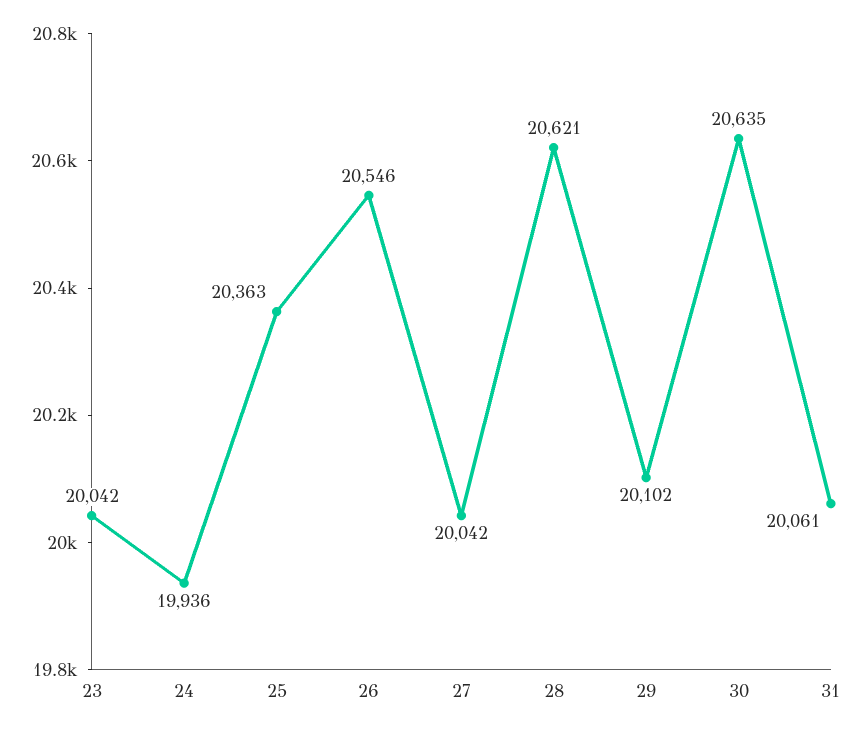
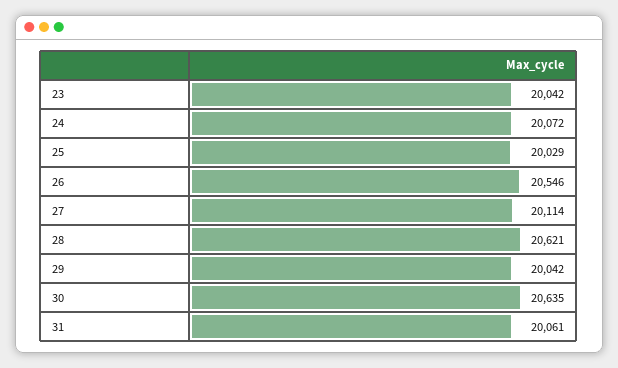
  {
    "23": 20042,
-   "24": 19936,
+   "24": 20072,
-   "25": 20363,
+   "25": 20029,
    "26": 20546,
-   "27": 20042,
+   "27": 20114,
    "28": 20621,
-   "29": 20102,
+   "29": 20042,
    "30": 20635,
    "31": 20061
  }

